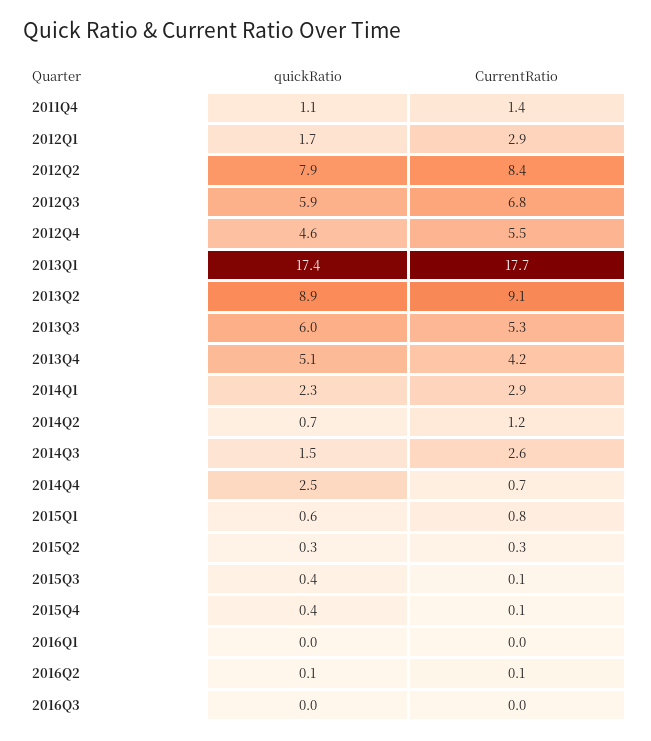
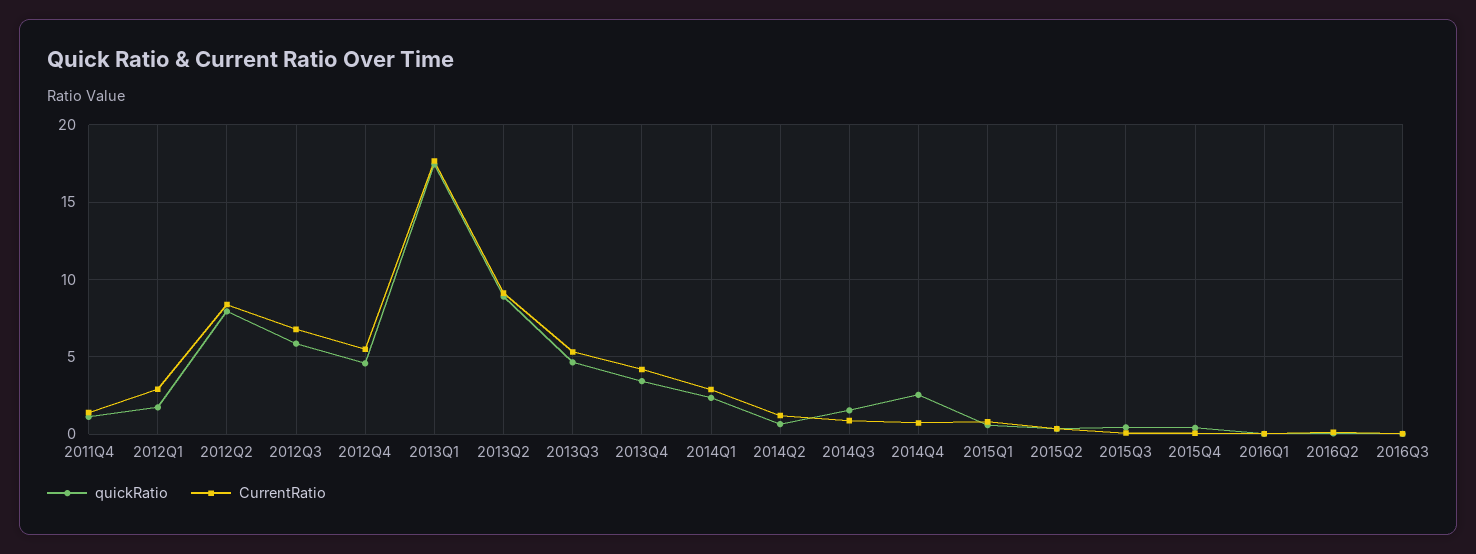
  {
    "quickRatio": {
      "2011Q4": 1.1,
      "2012Q1": 1.7,
      "2012Q2": 7.9,
      "2012Q3": 5.9,
      "2012Q4": 4.6,
      "2013Q1": 17.4,
      "2013Q2": 8.9,
-     "2013Q3": 6,
+     "2013Q3": 4.5,
-     "2013Q4": 5.1,
+     "2013Q4": 3.5,
      "2014Q1": 2.3,
      "2014Q2": 0.7,
      "2014Q3": 1.5,
      "2014Q4": 2.5,
      "2015Q1": 0.6,
      "2015Q2": 0.3,
      "2015Q3": 0.4,
      "2015Q4": 0.4,
      "2016Q1": 0,
      "2016Q2": 0.1,
      "2016Q3": 0
    },
    "CurrentRatio": {
      "2011Q4": 1.4,
      "2012Q1": 2.9,
      "2012Q2": 8.4,
      "2012Q3": 6.8,
      "2012Q4": 5.5,
      "2013Q1": 17.7,
      "2013Q2": 9.1,
      "2013Q3": 5.3,
      "2013Q4": 4.2,
      "2014Q1": 2.9,
      "2014Q2": 1.2,
-     "2014Q3": 2.6,
+     "2014Q3": 1,
      "2014Q4": 0.7,
      "2015Q1": 0.8,
      "2015Q2": 0.3,
      "2015Q3": 0.1,
      "2015Q4": 0.1,
      "2016Q1": 0,
      "2016Q2": 0.1,
      "2016Q3": 0
    }
  }

